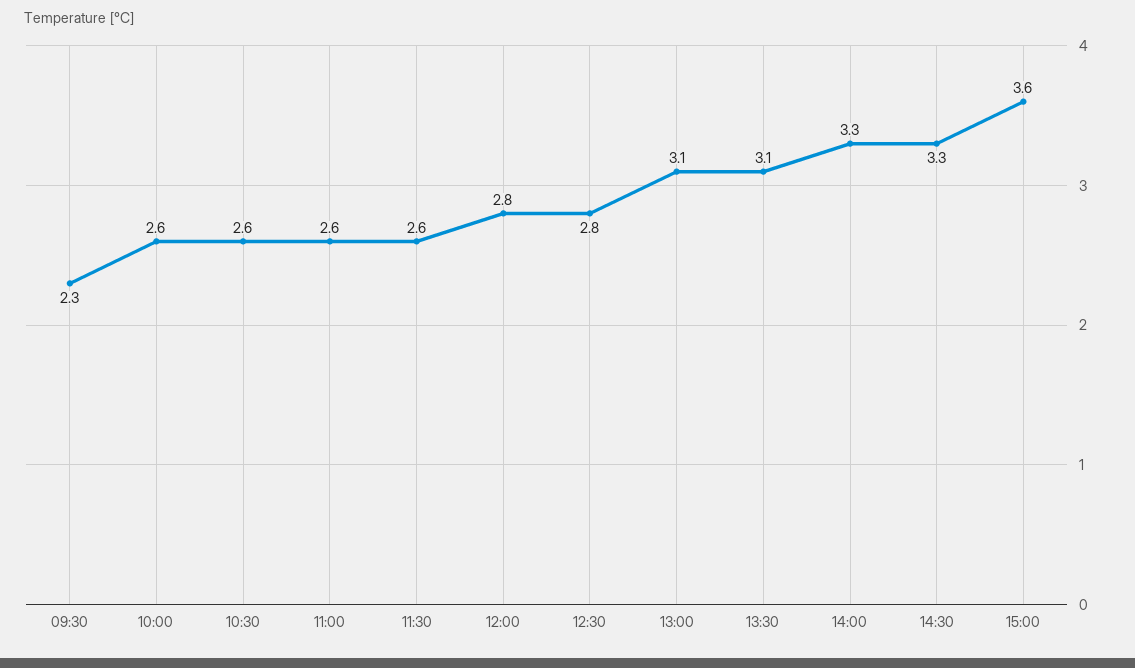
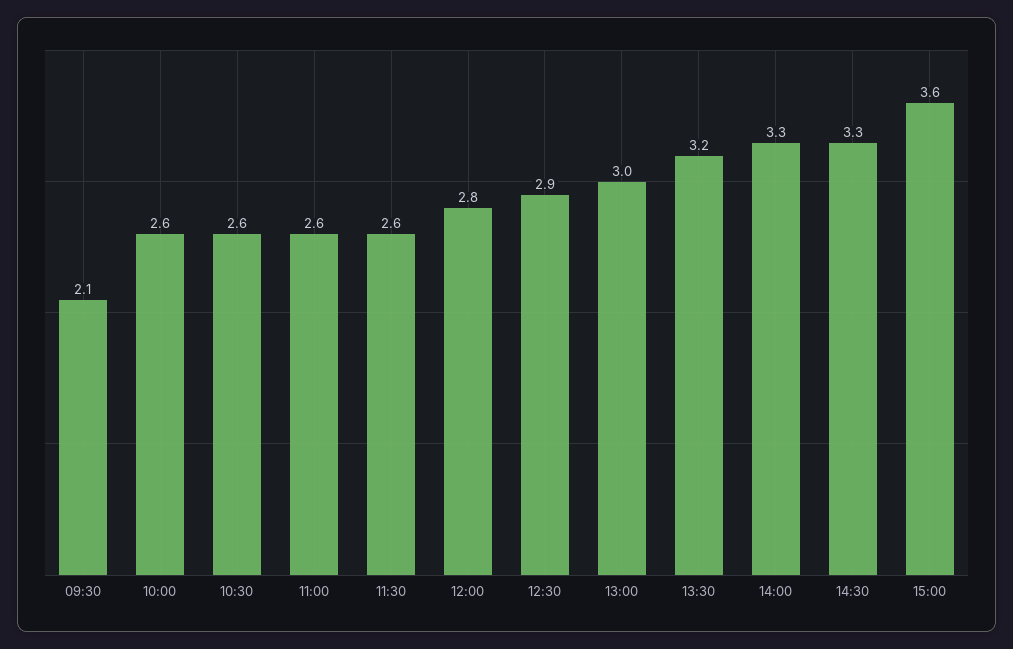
  {
-   "09:30": 2.3,
+   "09:30": 2.1,
    "10:00": 2.6,
    "10:30": 2.6,
    "11:00": 2.6,
    "11:30": 2.6,
    "12:00": 2.8,
-   "12:30": 2.8,
+   "12:30": 2.9,
-   "13:00": 3.1,
+   "13:00": 3,
-   "13:30": 3.1,
+   "13:30": 3.2,
    "14:00": 3.3,
    "14:30": 3.3,
    "15:00": 3.6
  }

